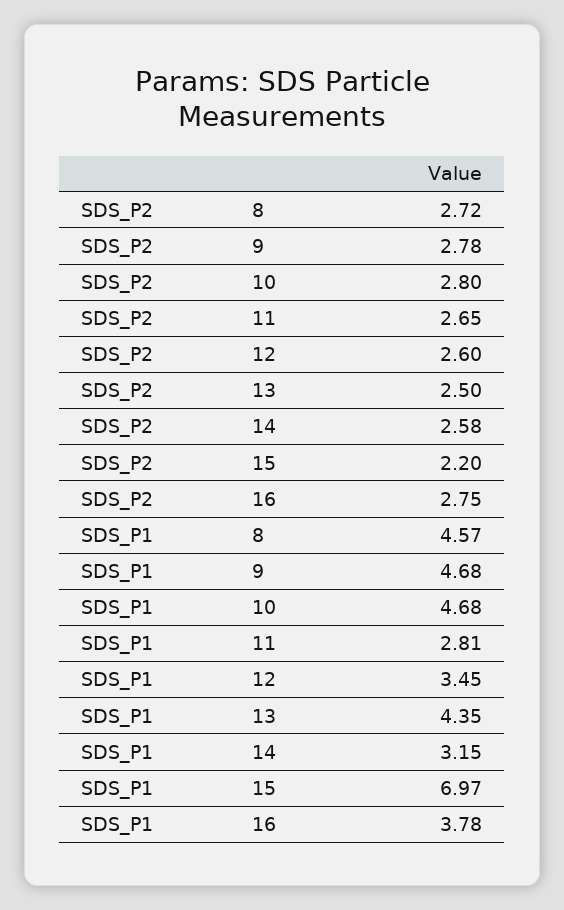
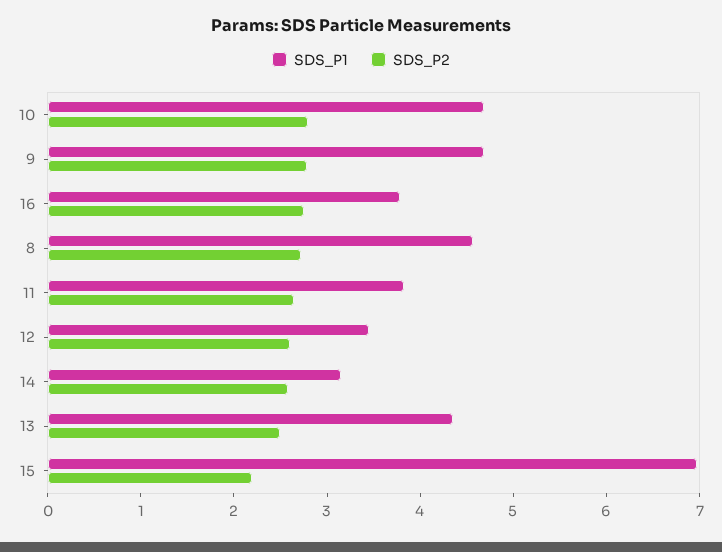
  {
    "SDS_P2": {
      "8": 2.72,
      "9": 2.78,
      "10": 2.8,
      "11": 2.65,
      "12": 2.6,
      "13": 2.5,
      "14": 2.58,
      "15": 2.2,
      "16": 2.75
    },
    "SDS_P1": {
      "8": 4.57,
      "9": 4.68,
      "10": 4.68,
-     "11": 2.81,
+     "11": 3.8,
      "12": 3.45,
      "13": 4.35,
      "14": 3.15,
      "15": 6.97,
      "16": 3.78
    }
  }

